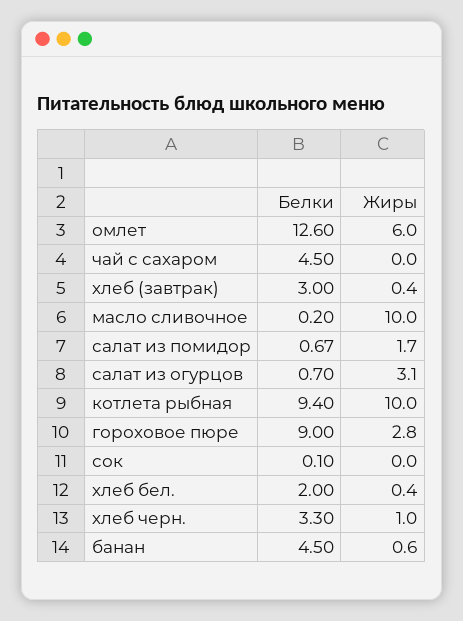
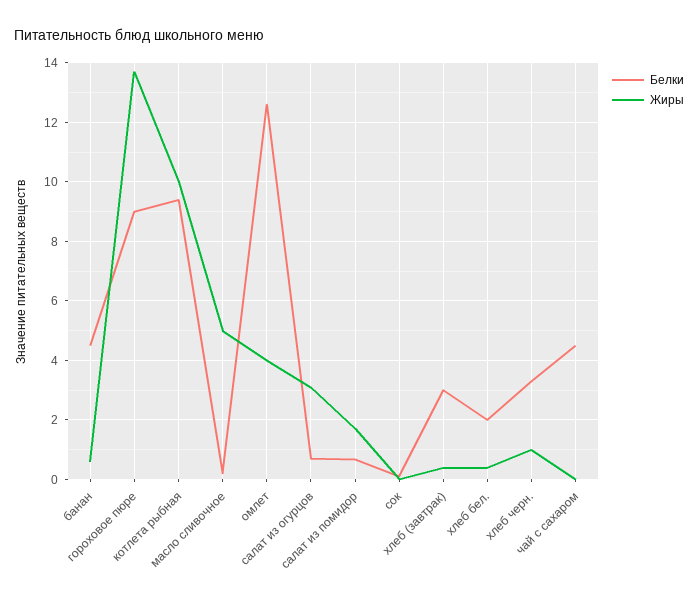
  {
    "Белки": {
      "омлет": 12.6,
      "чай с сахаром": 4.5,
      "хлеб (завтрак)": 3,
      "масло сливочное": 0.2,
      "салат из помидор": 0.67,
      "салат из огурцов": 0.7,
      "котлета рыбная": 9.4,
      "гороховое пюре": 9,
      "сок": 0.1,
      "хлеб бел.": 2,
      "хлеб черн.": 3.3,
      "банан": 4.5
    },
    "Жиры": {
-     "омлет": 6,
+     "омлет": 4,
      "чай с сахаром": 0,
      "хлеб (завтрак)": 0.4,
-     "масло сливочное": 10,
+     "масло сливочное": 5,
      "салат из помидор": 1.7,
      "салат из огурцов": 3.1,
      "котлета рыбная": 10,
-     "гороховое пюре": 2.8,
+     "гороховое пюре": 13.75,
      "сок": 0,
      "хлеб бел.": 0.4,
      "хлеб черн.": 1,
      "банан": 0.6
    }
  }

